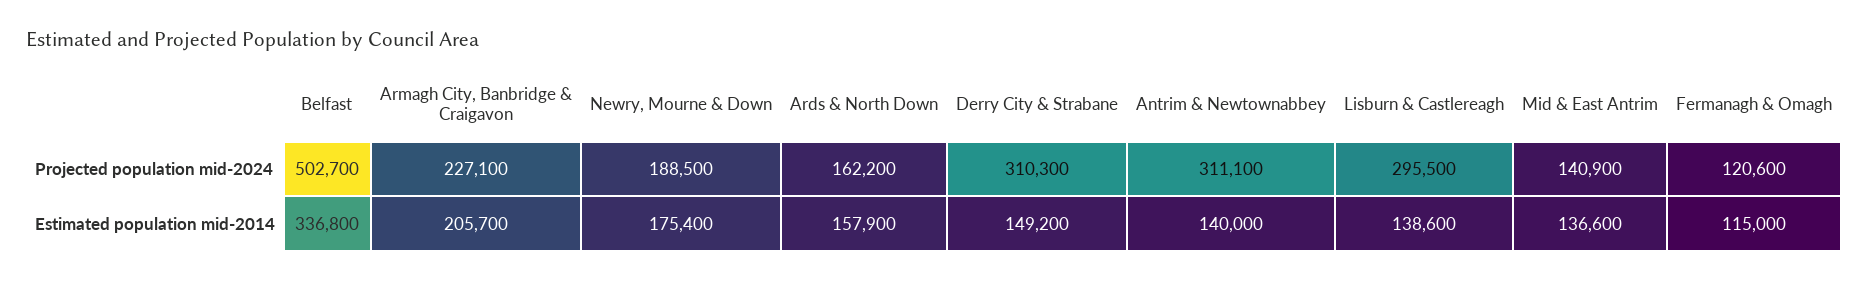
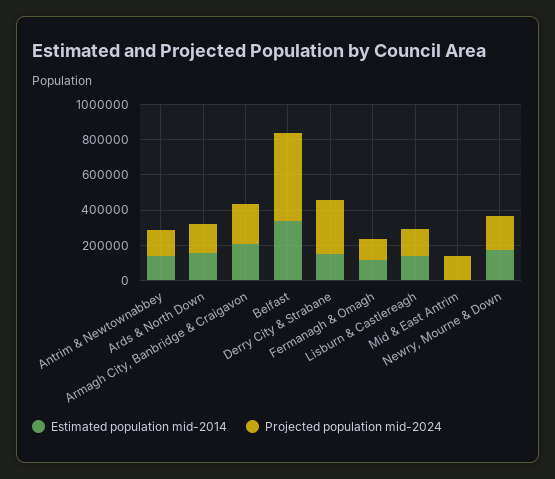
  {
    "Projected population mid-2024": {
      "Belfast": 502700,
      "Armagh City, Banbridge & Craigavon": 227100,
      "Newry, Mourne & Down": 188500,
      "Ards & North Down": 162200,
      "Derry City & Strabane": 310300,
-     "Antrim & Newtownabbey": 311100,
+     "Antrim & Newtownabbey": 150000,
-     "Lisburn & Castlereagh": 295500,
+     "Lisburn & Castlereagh": 150000,
      "Mid & East Antrim": 140900,
      "Fermanagh & Omagh": 120600
    },
    "Estimated population mid-2014": {
      "Belfast": 336800,
      "Armagh City, Banbridge & Craigavon": 205700,
      "Newry, Mourne & Down": 175400,
      "Ards & North Down": 157900,
      "Derry City & Strabane": 149200,
      "Antrim & Newtownabbey": 140000,
      "Lisburn & Castlereagh": 138600,
-     "Mid & East Antrim": 136600,
+     "Mid & East Antrim": 0,
      "Fermanagh & Omagh": 115000
    }
  }

